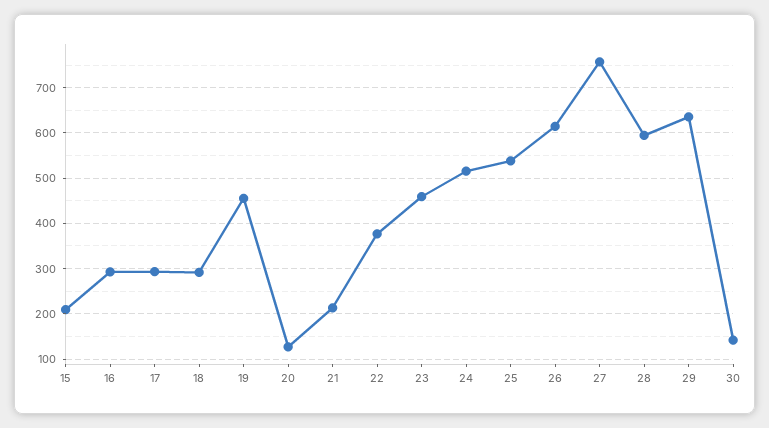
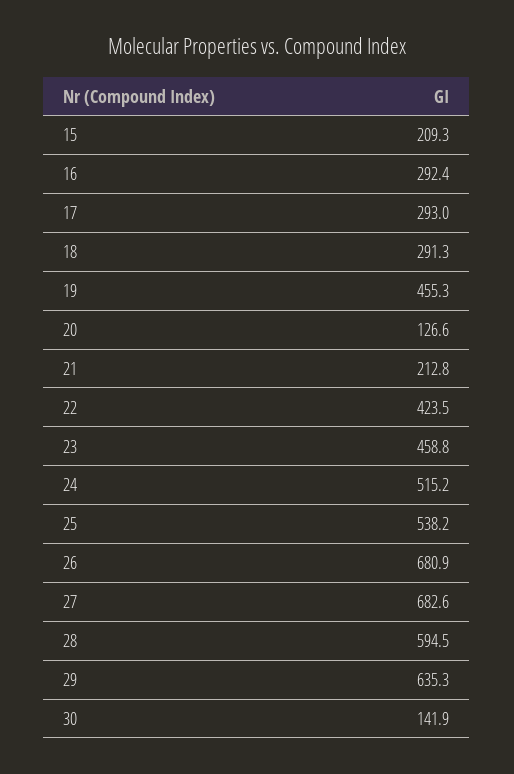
  {
    "15": 209.3,
    "16": 292.4,
    "17": 293,
    "18": 291.3,
    "19": 455.3,
    "20": 126.6,
    "21": 212.8,
-   "22": 380,
+   "22": 423.5,
    "23": 458.8,
    "24": 515.2,
    "25": 538.2,
-   "26": 620,
+   "26": 680.9,
-   "27": 760,
+   "27": 682.6,
    "28": 594.5,
    "29": 635.3,
    "30": 141.9
  }

